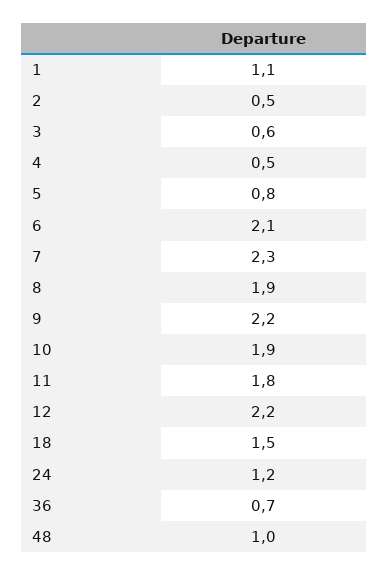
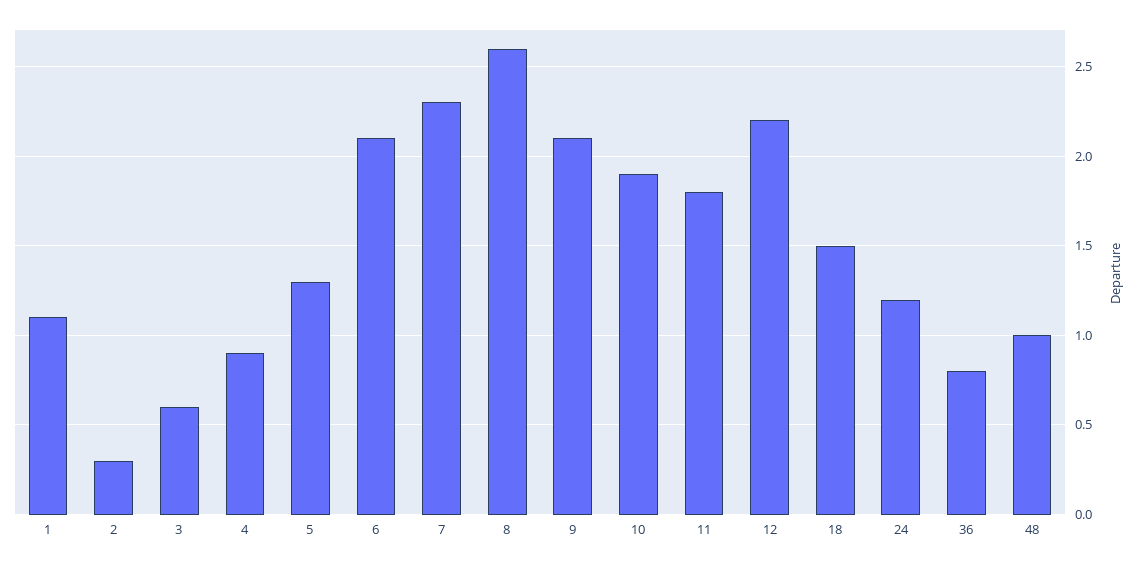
  {
    "1": 1.1,
-   "2": 0.5,
+   "2": 0.3,
    "3": 0.6,
-   "4": 0.5,
+   "4": 0.9,
-   "5": 0.8,
+   "5": 1.3,
    "6": 2.1,
    "7": 2.3,
-   "8": 1.9,
+   "8": 2.6,
-   "9": 2.2,
+   "9": 2.1,
    "10": 1.9,
    "11": 1.8,
    "12": 2.2,
    "18": 1.5,
    "24": 1.2,
-   "36": 0.7,
+   "36": 0.8,
    "48": 1
  }

